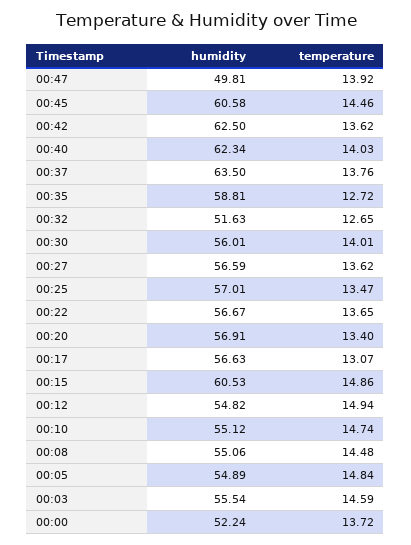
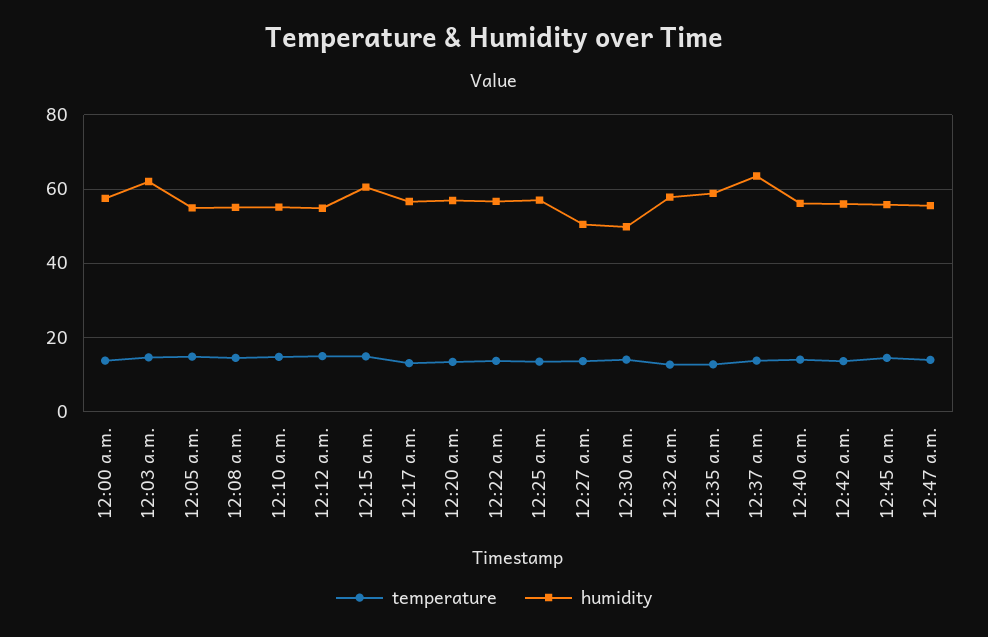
  {
    "humidity": {
-     "00:47": 49.81,
+     "00:47": 56,
-     "00:45": 60.58,
+     "00:45": 56,
-     "00:42": 62.5,
+     "00:42": 56,
-     "00:40": 62.34,
+     "00:40": 56,
      "00:37": 63.5,
      "00:35": 58.81,
-     "00:32": 51.63,
+     "00:32": 58,
-     "00:30": 56.01,
+     "00:30": 50,
-     "00:27": 56.59,
+     "00:27": 50,
      "00:25": 57.01,
      "00:22": 56.67,
      "00:20": 56.91,
      "00:17": 56.63,
      "00:15": 60.53,
      "00:12": 54.82,
      "00:10": 55.12,
      "00:08": 55.06,
      "00:05": 54.89,
-     "00:03": 55.54,
+     "00:03": 62,
-     "00:00": 52.24
+     "00:00": 58
    },
    "temperature": {
      "00:47": 13.92,
      "00:45": 14.46,
      "00:42": 13.62,
      "00:40": 14.03,
      "00:37": 13.76,
      "00:35": 12.72,
      "00:32": 12.65,
      "00:30": 14.01,
      "00:27": 13.62,
      "00:25": 13.47,
      "00:22": 13.65,
      "00:20": 13.4,
      "00:17": 13.07,
      "00:15": 14.86,
      "00:12": 14.94,
      "00:10": 14.74,
      "00:08": 14.48,
      "00:05": 14.84,
      "00:03": 14.59,
      "00:00": 13.72
    }
  }

